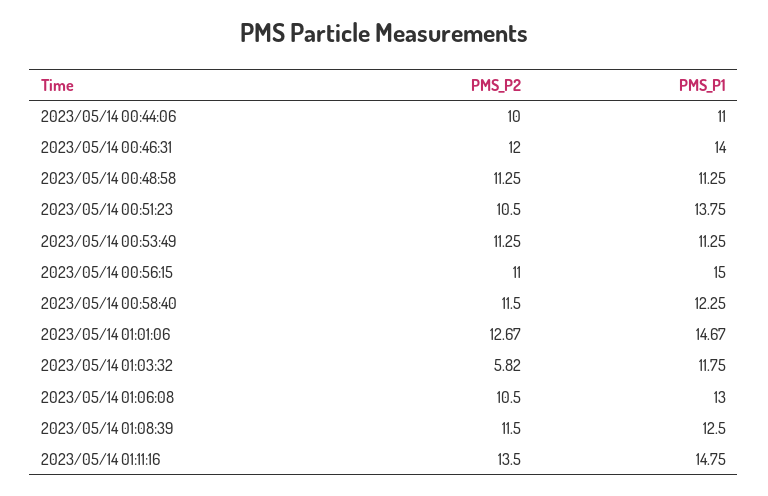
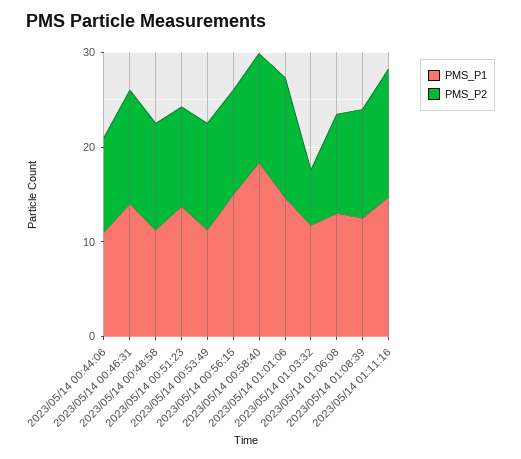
  {
    "PMS_P2": {
      "2023/05/14 00:44:06": 10,
      "2023/05/14 00:46:31": 12,
      "2023/05/14 00:48:58": 11.25,
      "2023/05/14 00:51:23": 10.5,
      "2023/05/14 00:53:49": 11.25,
      "2023/05/14 00:56:15": 11,
      "2023/05/14 00:58:40": 11.5,
      "2023/05/14 01:01:06": 12.67,
      "2023/05/14 01:03:32": 5.82,
      "2023/05/14 01:06:08": 10.5,
      "2023/05/14 01:08:39": 11.5,
      "2023/05/14 01:11:16": 13.5
    },
    "PMS_P1": {
      "2023/05/14 00:44:06": 11,
      "2023/05/14 00:46:31": 14,
      "2023/05/14 00:48:58": 11.25,
      "2023/05/14 00:51:23": 13.75,
      "2023/05/14 00:53:49": 11.25,
      "2023/05/14 00:56:15": 15,
-     "2023/05/14 00:58:40": 12.25,
+     "2023/05/14 00:58:40": 18,
      "2023/05/14 01:01:06": 14.67,
      "2023/05/14 01:03:32": 11.75,
      "2023/05/14 01:06:08": 13,
      "2023/05/14 01:08:39": 12.5,
      "2023/05/14 01:11:16": 14.75
    }
  }

